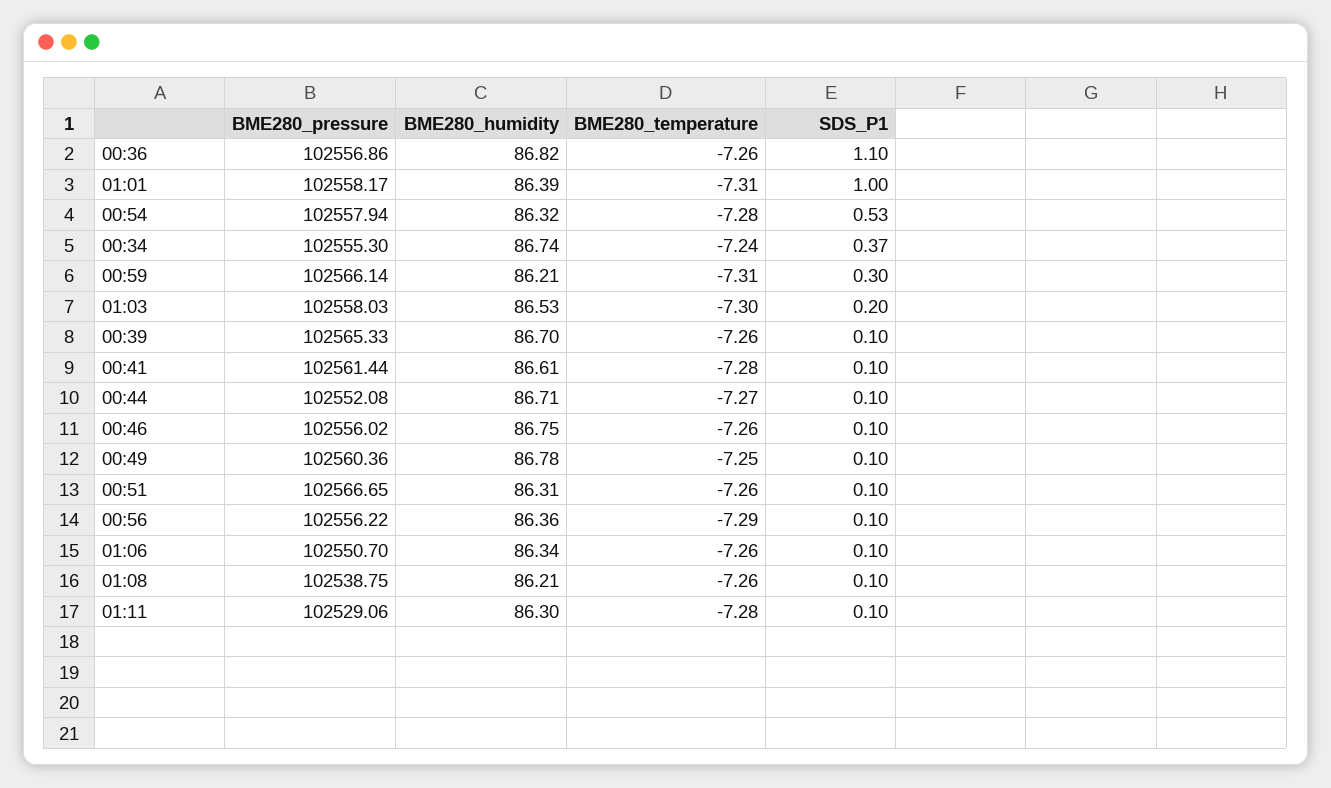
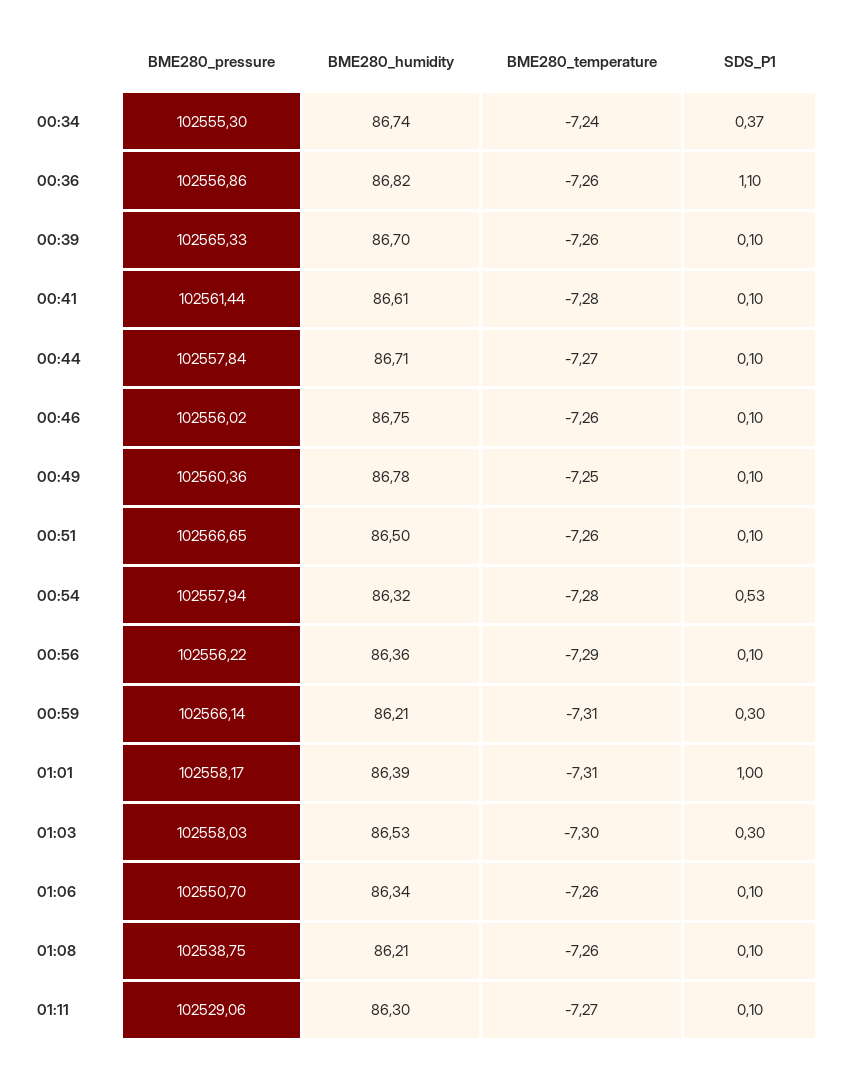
  {
    "BME280_pressure": {
      "00:36": 102556.86,
      "01:01": 102558.17,
      "00:54": 102557.94,
      "00:34": 102555.3,
      "00:59": 102566.14,
      "01:03": 102558.03,
      "00:39": 102565.33,
      "00:41": 102561.44,
-     "00:44": 102552.08,
+     "00:44": 102557.84,
      "00:46": 102556.02,
      "00:49": 102560.36,
      "00:51": 102566.65,
      "00:56": 102556.22,
      "01:06": 102550.7,
      "01:08": 102538.75,
      "01:11": 102529.06
    },
    "BME280_humidity": {
      "00:36": 86.82,
      "01:01": 86.39,
      "00:54": 86.32,
      "00:34": 86.74,
      "00:59": 86.21,
      "01:03": 86.53,
      "00:39": 86.7,
      "00:41": 86.61,
      "00:44": 86.71,
      "00:46": 86.75,
      "00:49": 86.78,
-     "00:51": 86.31,
+     "00:51": 86.5,
      "00:56": 86.36,
      "01:06": 86.34,
      "01:08": 86.21,
      "01:11": 86.3
    },
    "BME280_temperature": {
      "00:36": -7.26,
      "01:01": -7.31,
      "00:54": -7.28,
      "00:34": -7.24,
      "00:59": -7.31,
      "01:03": -7.3,
      "00:39": -7.26,
      "00:41": -7.28,
      "00:44": -7.27,
      "00:46": -7.26,
      "00:49": -7.25,
      "00:51": -7.26,
      "00:56": -7.29,
      "01:06": -7.26,
      "01:08": -7.26,
-     "01:11": -7.28
+     "01:11": -7.27
    },
    "SDS_P1": {
      "00:36": 1.1,
      "01:01": 1,
      "00:54": 0.53,
      "00:34": 0.37,
      "00:59": 0.3,
-     "01:03": 0.2,
+     "01:03": 0.3,
      "00:39": 0.1,
      "00:41": 0.1,
      "00:44": 0.1,
      "00:46": 0.1,
      "00:49": 0.1,
      "00:51": 0.1,
      "00:56": 0.1,
      "01:06": 0.1,
      "01:08": 0.1,
      "01:11": 0.1
    }
  }

